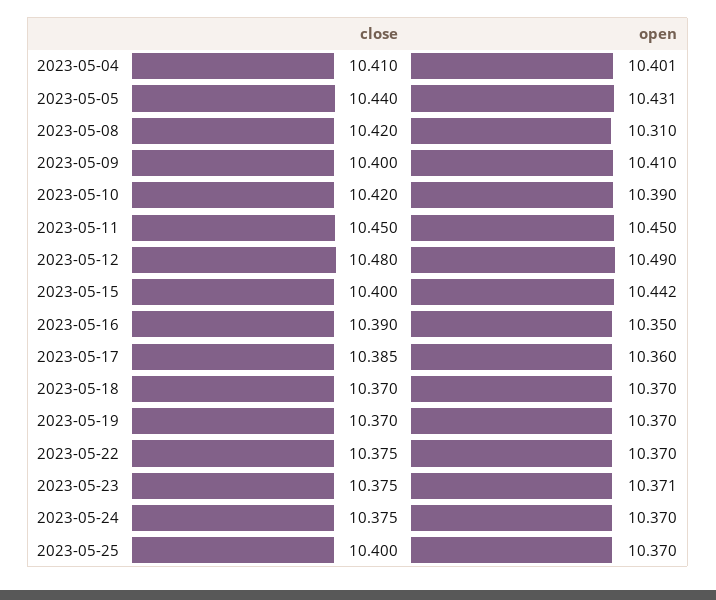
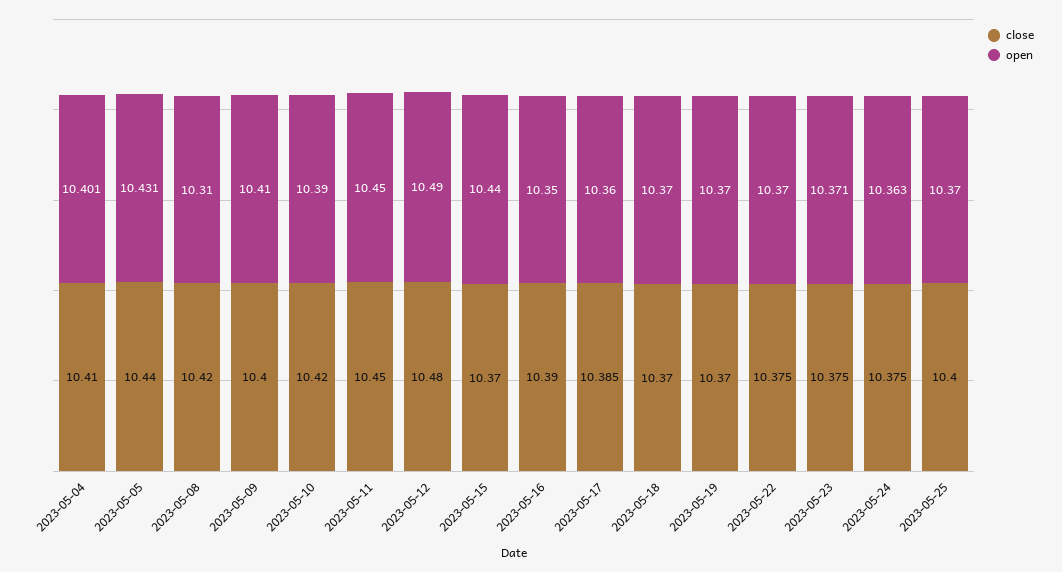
  {
    "close": {
      "2023-05-04": 10.41,
      "2023-05-05": 10.44,
      "2023-05-08": 10.42,
      "2023-05-09": 10.4,
      "2023-05-10": 10.42,
      "2023-05-11": 10.45,
      "2023-05-12": 10.48,
-     "2023-05-15": 10.4,
+     "2023-05-15": 10.37,
      "2023-05-16": 10.39,
      "2023-05-17": 10.385,
      "2023-05-18": 10.37,
      "2023-05-19": 10.37,
      "2023-05-22": 10.375,
      "2023-05-23": 10.375,
      "2023-05-24": 10.375,
      "2023-05-25": 10.4
    },
    "open": {
      "2023-05-04": 10.401,
      "2023-05-05": 10.431,
      "2023-05-08": 10.31,
      "2023-05-09": 10.41,
      "2023-05-10": 10.39,
      "2023-05-11": 10.45,
      "2023-05-12": 10.49,
-     "2023-05-15": 10.442,
+     "2023-05-15": 10.44,
      "2023-05-16": 10.35,
      "2023-05-17": 10.36,
      "2023-05-18": 10.37,
      "2023-05-19": 10.37,
      "2023-05-22": 10.37,
      "2023-05-23": 10.371,
-     "2023-05-24": 10.37,
+     "2023-05-24": 10.363,
      "2023-05-25": 10.37
    }
  }

